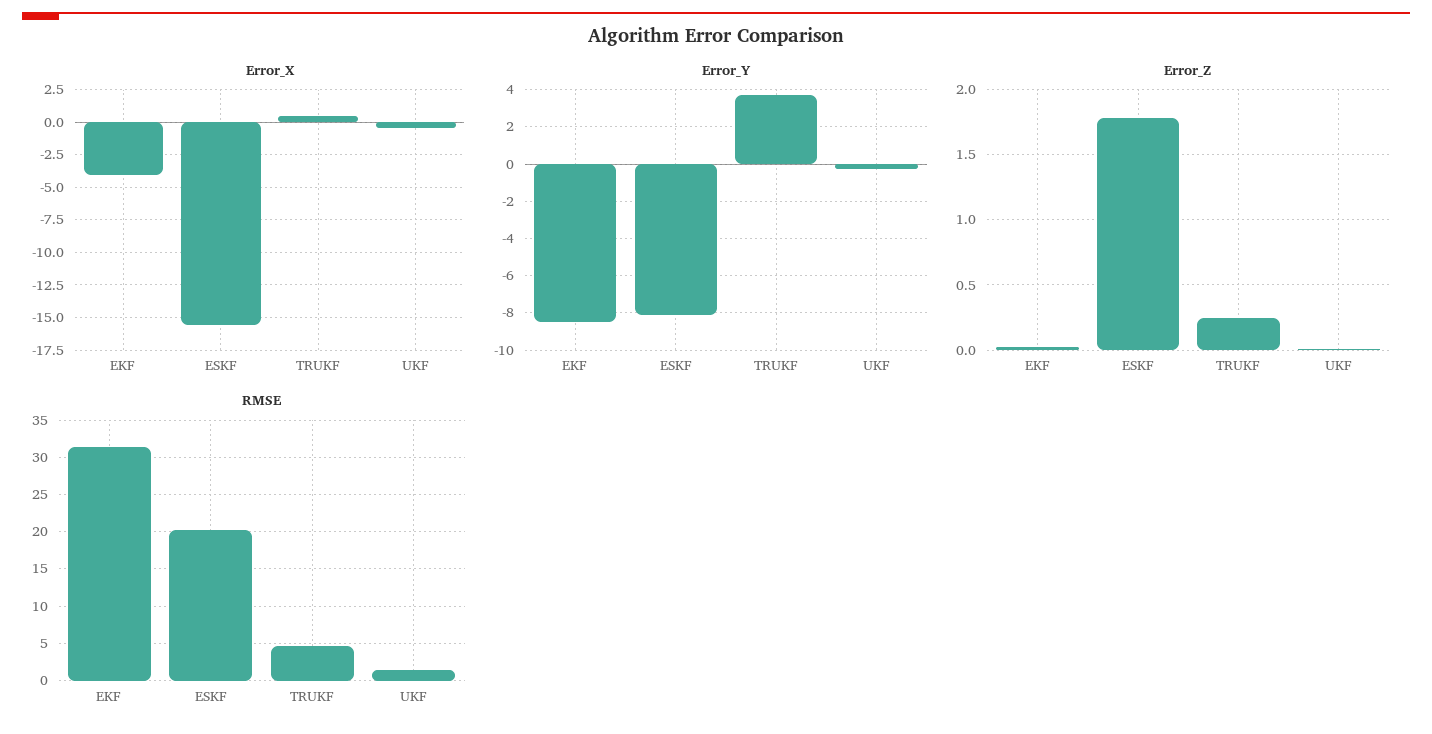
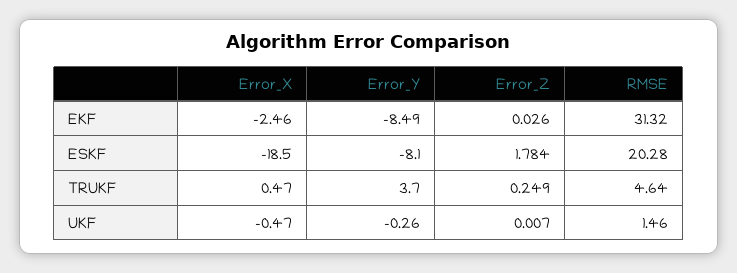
  {
    "Error_X": {
-     "EKF": -4,
+     "EKF": -2.46,
-     "ESKF": -15.5,
+     "ESKF": -18.5,
      "TRUKF": 0.47,
      "UKF": -0.47
    },
    "Error_Y": {
      "EKF": -8.49,
      "ESKF": -8.1,
      "TRUKF": 3.7,
      "UKF": -0.26
    },
    "Error_Z": {
      "EKF": 0.026,
      "ESKF": 1.784,
      "TRUKF": 0.249,
      "UKF": 0.007
    },
    "RMSE": {
      "EKF": 31.32,
      "ESKF": 20.28,
      "TRUKF": 4.64,
      "UKF": 1.46
    }
  }

